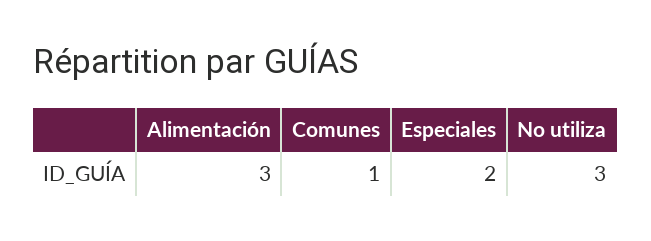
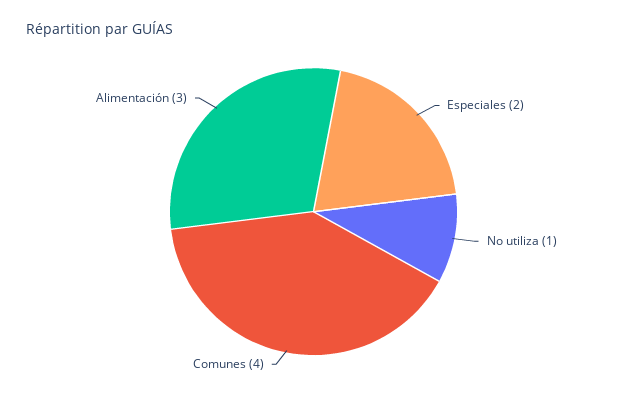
  {
    "Alimentación": 3,
-   "Comunes": 1,
+   "Comunes": 4,
    "Especiales": 2,
-   "No utiliza": 3
+   "No utiliza": 1
  }

